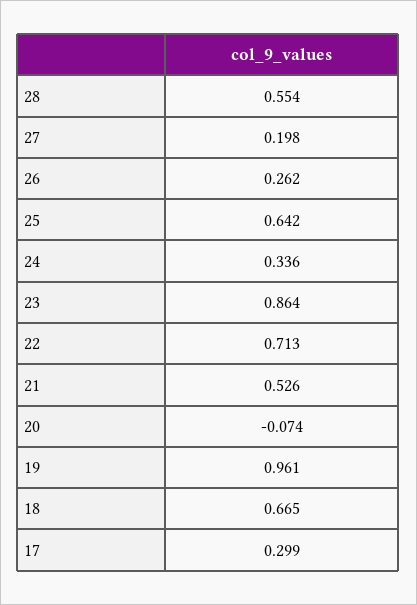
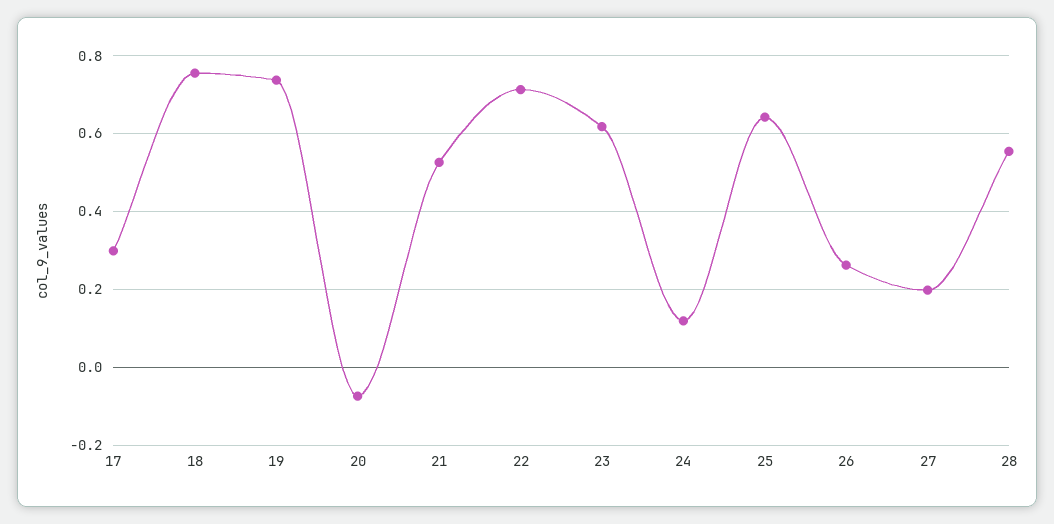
  {
    "28": 0.554,
    "27": 0.198,
    "26": 0.262,
    "25": 0.642,
-   "24": 0.336,
+   "24": 0.12,
-   "23": 0.864,
+   "23": 0.62,
    "22": 0.713,
    "21": 0.526,
    "20": -0.074,
-   "19": 0.961,
+   "19": 0.74,
-   "18": 0.665,
+   "18": 0.76,
    "17": 0.299
  }

